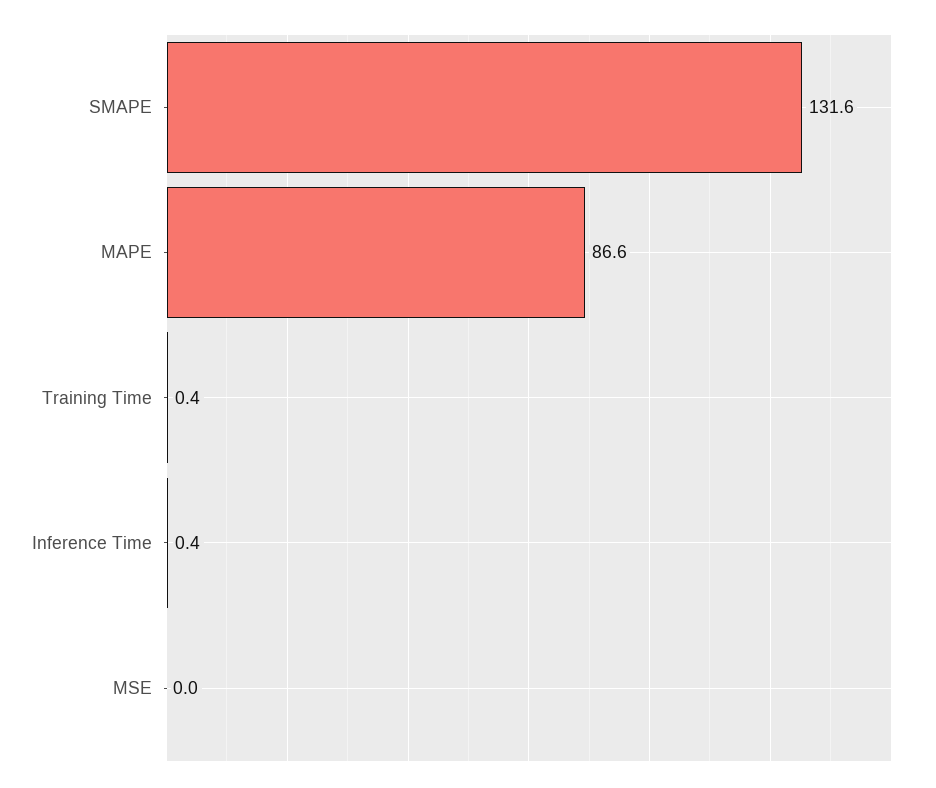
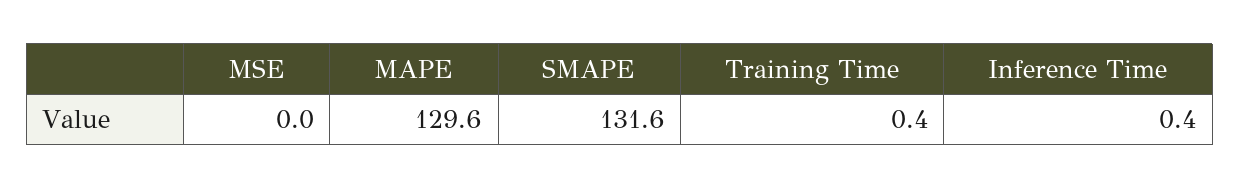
  {
    "SMAPE": 131.6,
-   "MAPE": 86.6,
+   "MAPE": 129.6,
    "Training Time": 0.4,
    "Inference Time": 0.4,
    "MSE": 0
  }

